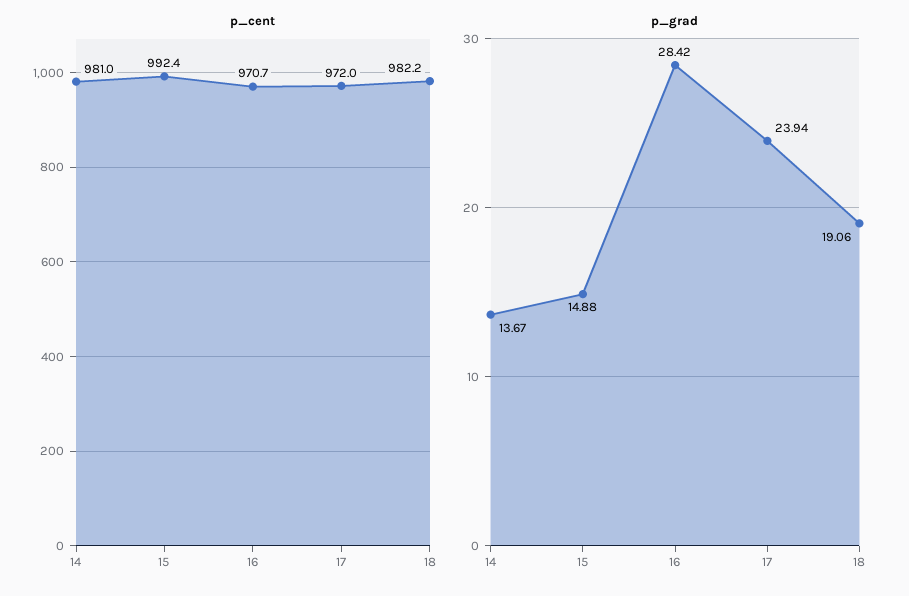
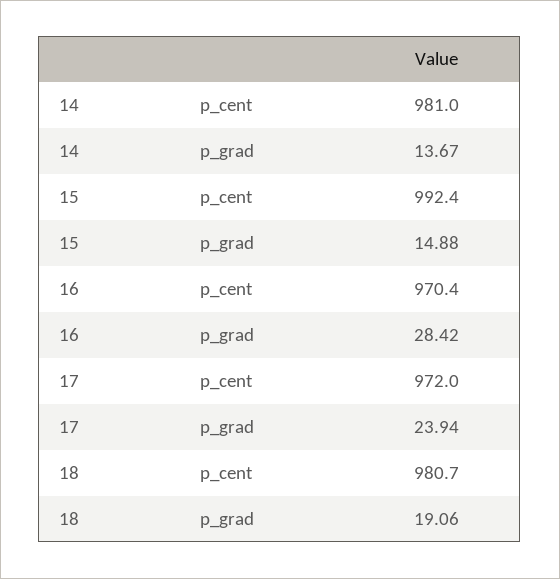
  {
    "p_cent": {
      "14": 981,
      "15": 992.4,
-     "16": 970.7,
+     "16": 970.4,
      "17": 972,
-     "18": 982.2
+     "18": 980.7
    },
    "p_grad": {
      "14": 13.67,
      "15": 14.88,
      "16": 28.42,
      "17": 23.94,
      "18": 19.06
    }
  }

